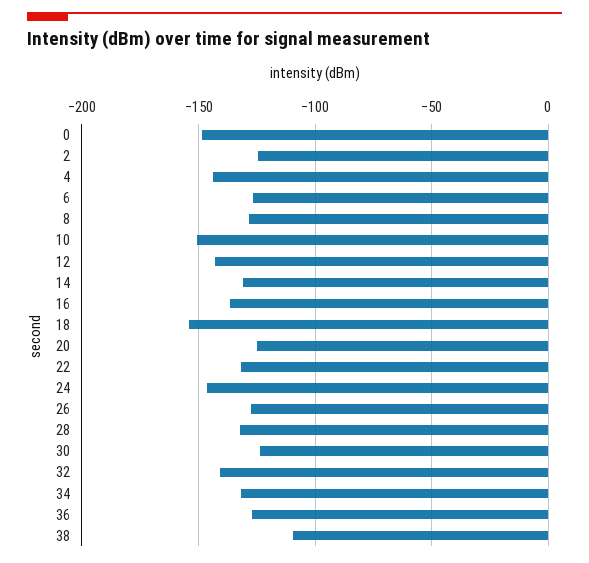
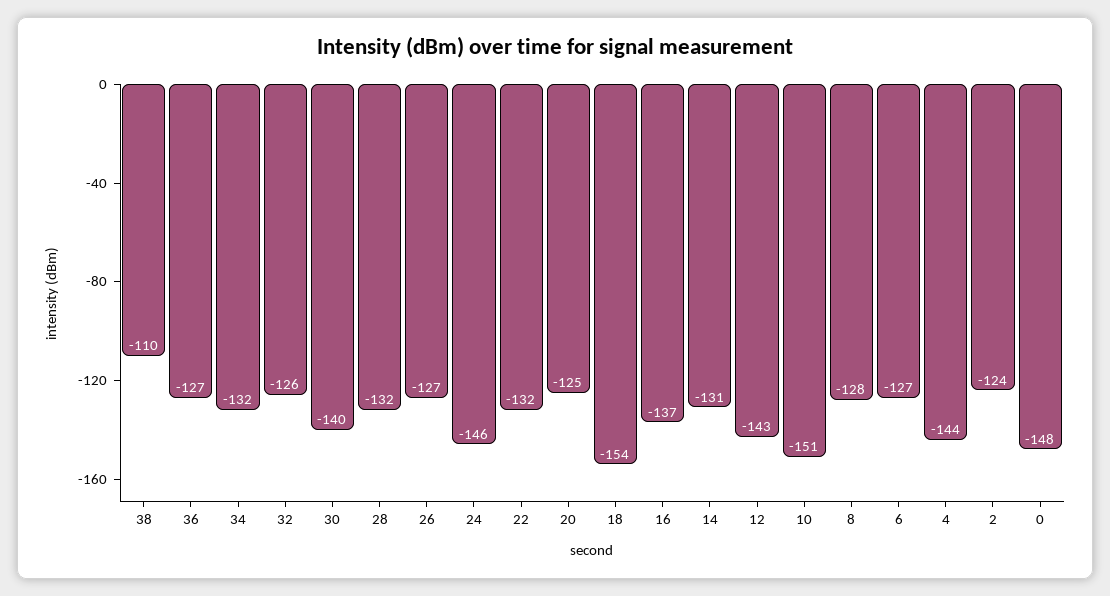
  {
    "0": -148,
    "2": -124,
    "4": -144,
    "6": -127,
    "8": -128,
    "10": -151,
    "12": -143,
    "14": -131,
    "16": -137,
    "18": -154,
    "20": -125,
    "22": -132,
    "24": -146,
    "26": -127,
    "28": -132,
-   "30": -125,
+   "30": -140,
-   "32": -140,
+   "32": -126,
    "34": -132,
    "36": -127,
    "38": -110
  }

